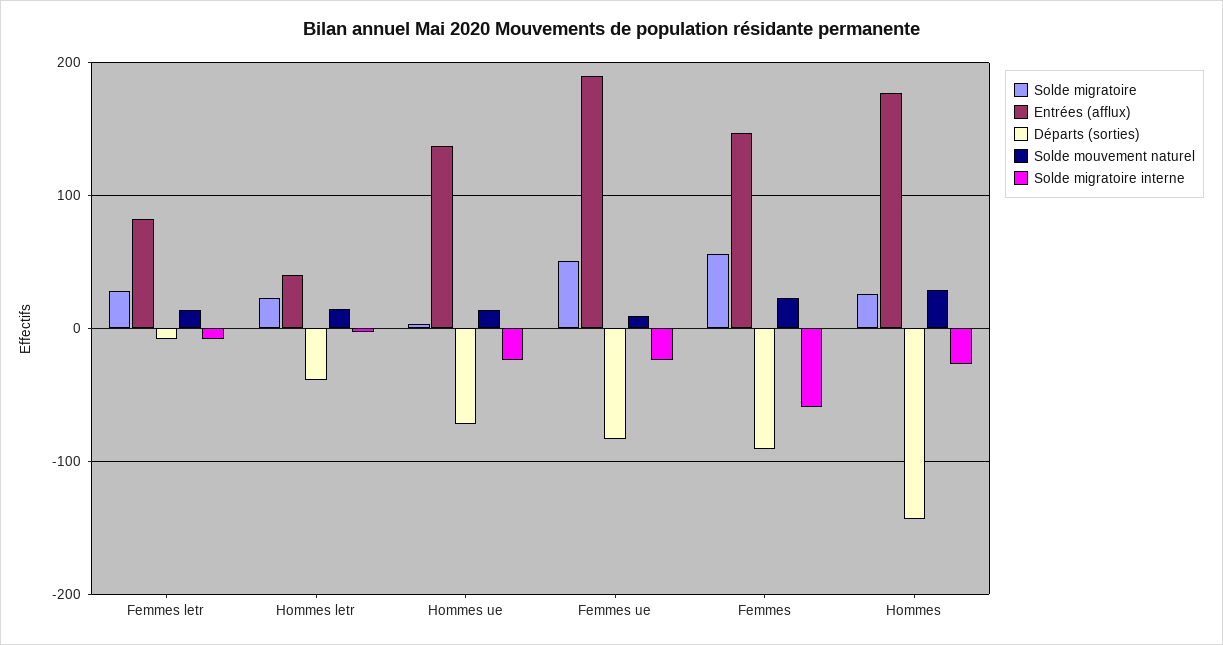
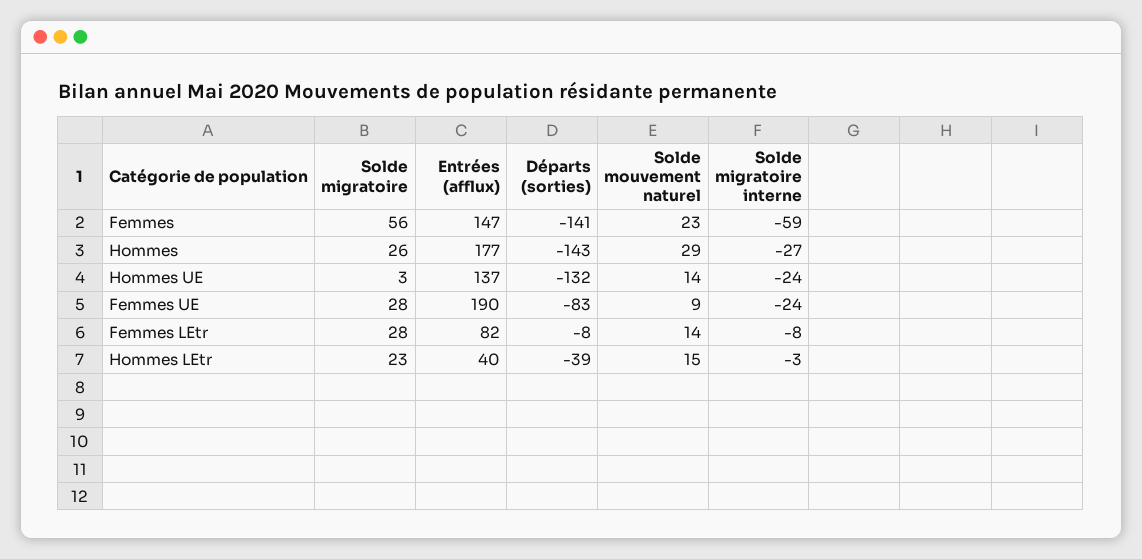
  {
    "Solde migratoire": {
      "Femmes letr": 28,
      "Hommes letr": 23,
      "Hommes ue": 3,
-     "Femmes ue": 50,
+     "Femmes ue": 28,
      "Femmes": 56,
      "Hommes": 26
    },
    "Entrées (afflux)": {
      "Femmes letr": 82,
      "Hommes letr": 40,
      "Hommes ue": 137,
      "Femmes ue": 190,
      "Femmes": 147,
      "Hommes": 177
    },
    "Départs (sorties)": {
      "Femmes letr": -8,
      "Hommes letr": -39,
-     "Hommes ue": -70,
+     "Hommes ue": -132,
      "Femmes ue": -83,
-     "Femmes": -90,
+     "Femmes": -141,
      "Hommes": -143
    },
    "Solde mouvement naturel": {
      "Femmes letr": 14,
      "Hommes letr": 15,
      "Hommes ue": 14,
      "Femmes ue": 9,
      "Femmes": 23,
      "Hommes": 29
    },
    "Solde migratoire interne": {
      "Femmes letr": -8,
      "Hommes letr": -3,
      "Hommes ue": -24,
      "Femmes ue": -24,
      "Femmes": -59,
      "Hommes": -27
    }
  }

